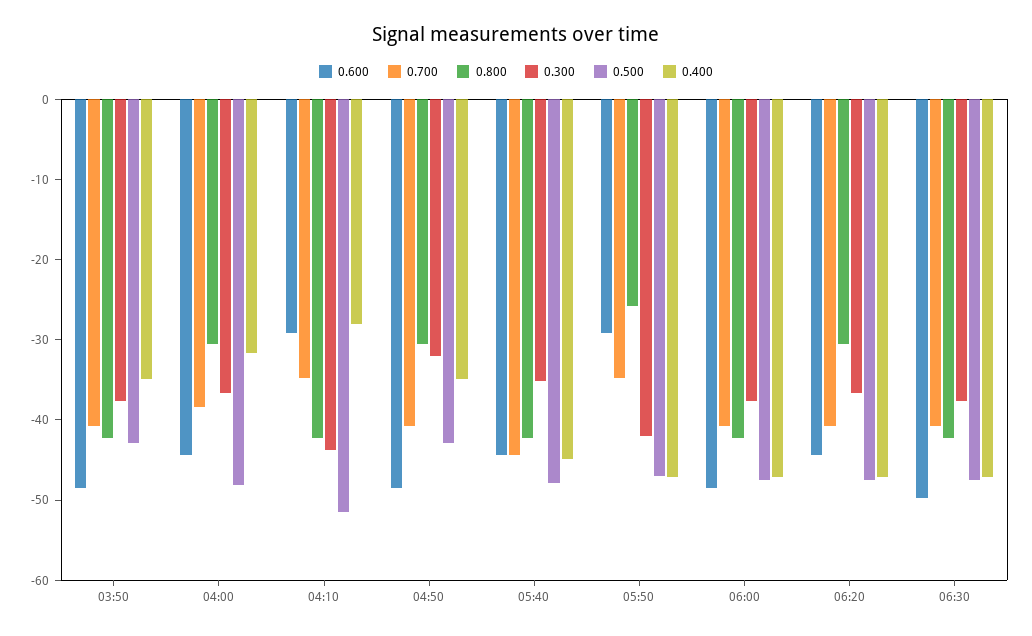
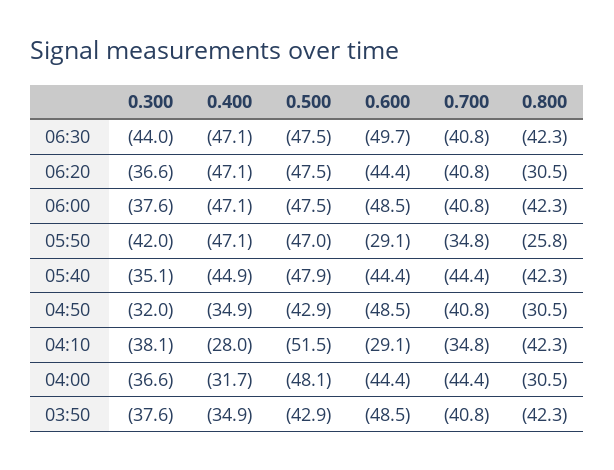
  {
    "0.600": {
      "03:50": -48.5,
      "04:00": -44.4,
      "04:10": -29.1,
      "04:50": -48.5,
      "05:40": -44.4,
      "05:50": -29.1,
      "06:00": -48.5,
      "06:20": -44.4,
      "06:30": -49.7
    },
    "0.700": {
      "03:50": -40.8,
-     "04:00": -38,
+     "04:00": -44.4,
      "04:10": -34.8,
      "04:50": -40.8,
      "05:40": -44.4,
      "05:50": -34.8,
      "06:00": -40.8,
      "06:20": -40.8,
      "06:30": -40.8
    },
    "0.800": {
      "03:50": -42.3,
      "04:00": -30.5,
      "04:10": -42.3,
      "04:50": -30.5,
      "05:40": -42.3,
      "05:50": -25.8,
      "06:00": -42.3,
      "06:20": -30.5,
      "06:30": -42.3
    },
    "0.300": {
      "03:50": -37.6,
      "04:00": -36.6,
-     "04:10": -44,
+     "04:10": -38.1,
      "04:50": -32,
      "05:40": -35.1,
      "05:50": -42,
      "06:00": -37.6,
      "06:20": -36.6,
-     "06:30": -38
+     "06:30": -44
    },
    "0.500": {
      "03:50": -42.9,
      "04:00": -48.1,
      "04:10": -51.5,
      "04:50": -42.9,
      "05:40": -47.9,
      "05:50": -47,
      "06:00": -47.5,
      "06:20": -47.5,
      "06:30": -47.5
    },
    "0.400": {
      "03:50": -34.9,
      "04:00": -31.7,
      "04:10": -28,
      "04:50": -34.9,
      "05:40": -44.9,
      "05:50": -47.1,
      "06:00": -47.1,
      "06:20": -47.1,
      "06:30": -47.1
    }
  }

